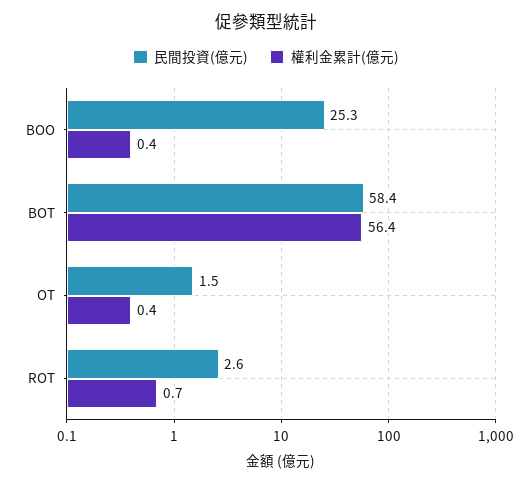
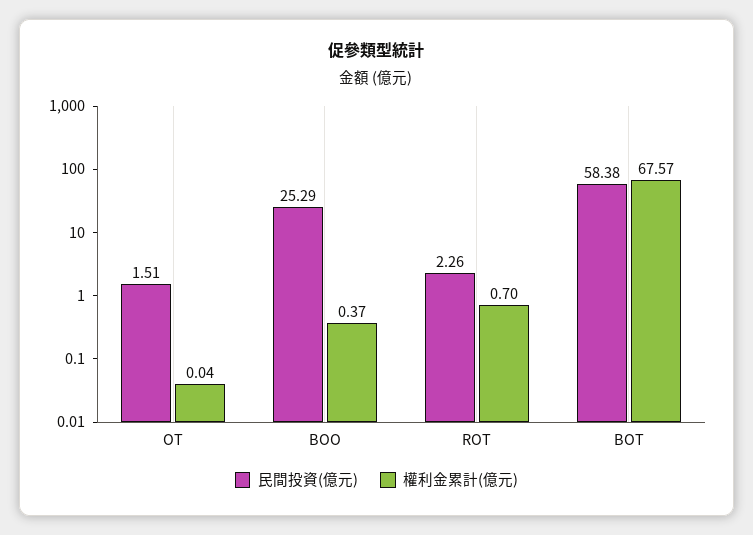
  {
    "民間投資(億元)": {
      "BOO": 25.29,
      "BOT": 58.38,
      "OT": 1.51,
-     "ROT": 2.6
+     "ROT": 2.26
    },
    "權利金累計(億元)": {
      "BOO": 0.37,
-     "BOT": 56.4,
+     "BOT": 67.57,
-     "OT": 0.4,
+     "OT": 0.04,
      "ROT": 0.7
    }
  }

